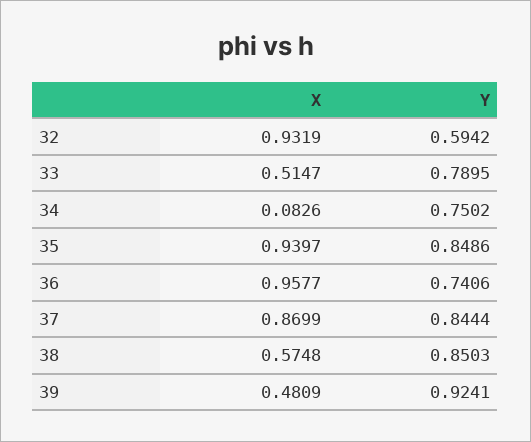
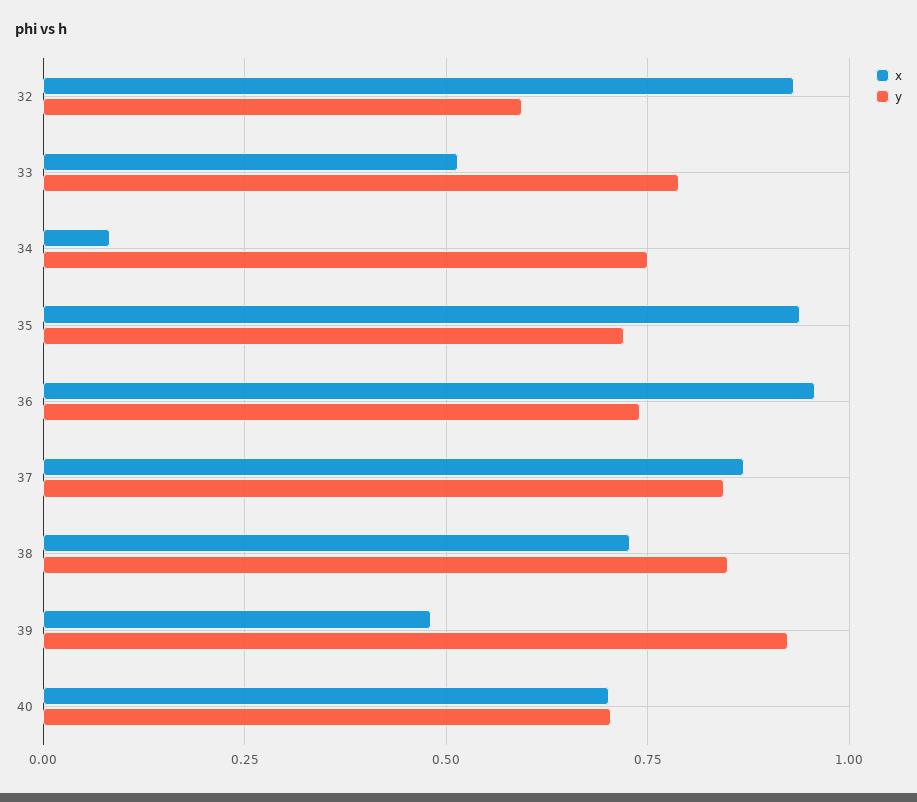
  {
    "X": {
      "32": 0.9319,
      "33": 0.5147,
      "34": 0.0826,
      "35": 0.9397,
      "36": 0.9577,
      "37": 0.8699,
-     "38": 0.5748,
+     "38": 0.725,
-     "39": 0.4809
+     "39": 0.4809,
+     "40": 0.7
    },
    "Y": {
      "32": 0.5942,
      "33": 0.7895,
      "34": 0.7502,
-     "35": 0.8486,
+     "35": 0.725,
      "36": 0.7406,
      "37": 0.8444,
      "38": 0.8503,
-     "39": 0.9241
+     "39": 0.9241,
+     "40": 0.7
    }
  }

